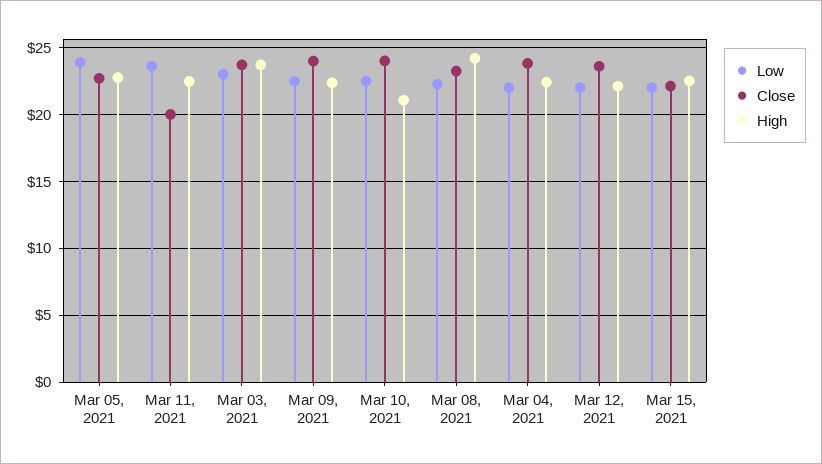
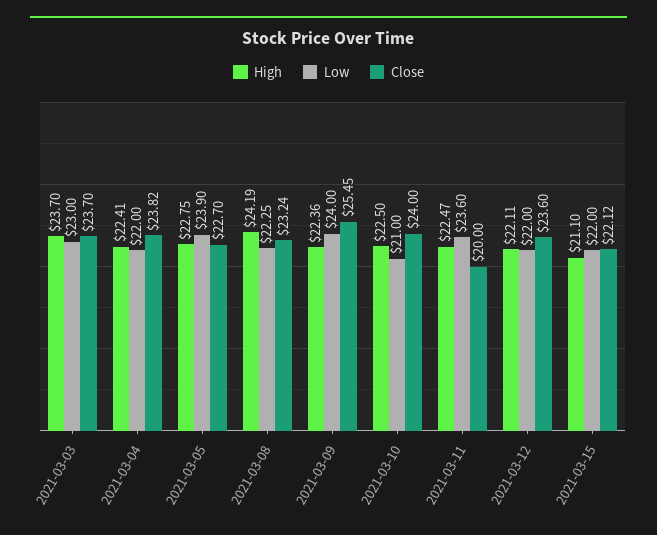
  {
    "Low": {
      "Mar 05, 2021": 23.9,
      "Mar 11, 2021": 23.6,
      "Mar 03, 2021": 23,
-     "Mar 09, 2021": 22.5,
+     "Mar 09, 2021": 24,
-     "Mar 10, 2021": 22.5,
+     "Mar 10, 2021": 21,
      "Mar 08, 2021": 22.25,
      "Mar 04, 2021": 22,
      "Mar 12, 2021": 22,
      "Mar 15, 2021": 22
    },
    "Close": {
      "Mar 05, 2021": 22.7,
      "Mar 11, 2021": 20,
      "Mar 03, 2021": 23.7,
-     "Mar 09, 2021": 24,
+     "Mar 09, 2021": 25.45,
      "Mar 10, 2021": 24,
      "Mar 08, 2021": 23.24,
      "Mar 04, 2021": 23.82,
      "Mar 12, 2021": 23.6,
      "Mar 15, 2021": 22.12
    },
    "High": {
      "Mar 05, 2021": 22.75,
      "Mar 11, 2021": 22.47,
      "Mar 03, 2021": 23.7,
      "Mar 09, 2021": 22.36,
-     "Mar 10, 2021": 21,
+     "Mar 10, 2021": 22.5,
      "Mar 08, 2021": 24.19,
      "Mar 04, 2021": 22.41,
      "Mar 12, 2021": 22.11,
-     "Mar 15, 2021": 22.5
+     "Mar 15, 2021": 21.1
    }
  }

